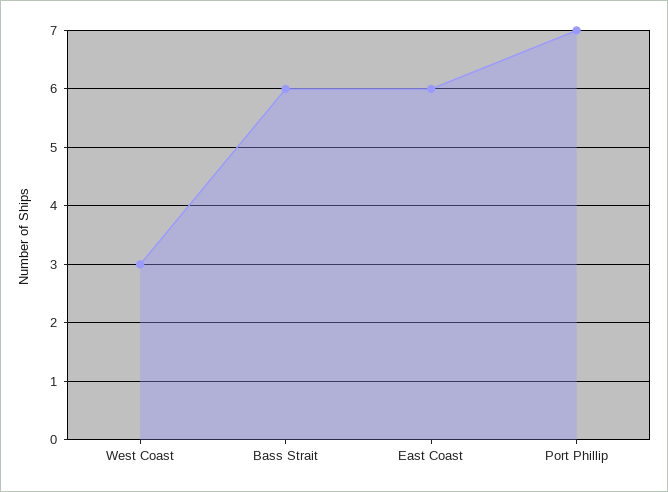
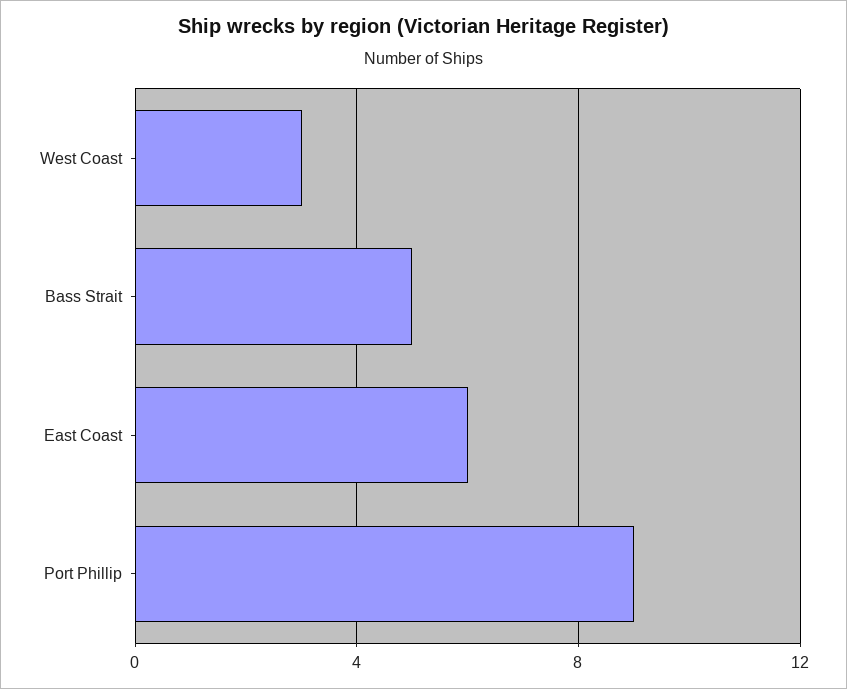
  {
    "West Coast": 3,
-   "Bass Strait": 6,
+   "Bass Strait": 5,
    "East Coast": 6,
-   "Port Phillip": 7
+   "Port Phillip": 9
  }

